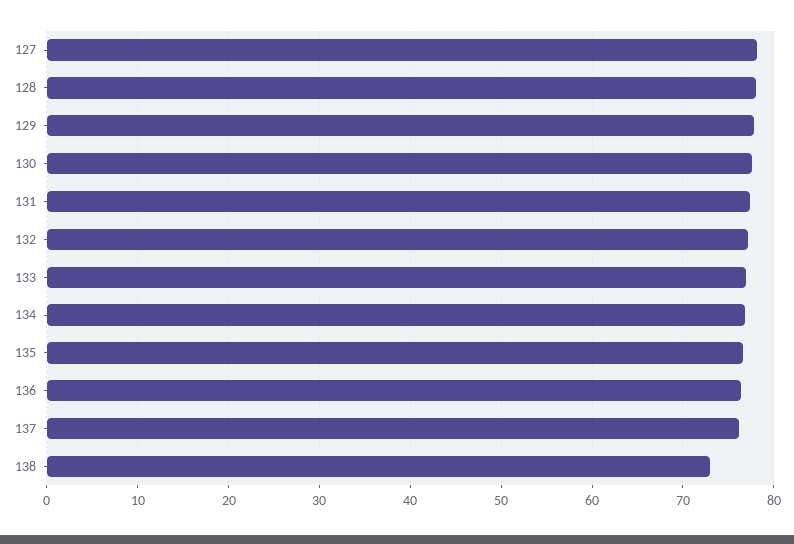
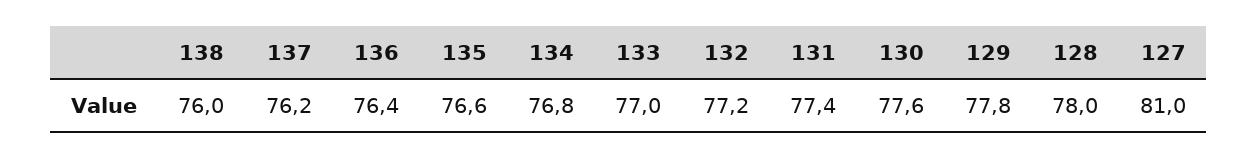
  {
-   "127": 78,
+   "127": 81,
    "128": 78,
    "129": 77.8,
    "130": 77.6,
    "131": 77.4,
    "132": 77.2,
    "133": 77,
    "134": 76.8,
    "135": 76.6,
    "136": 76.4,
    "137": 76.2,
-   "138": 73
+   "138": 76
  }

